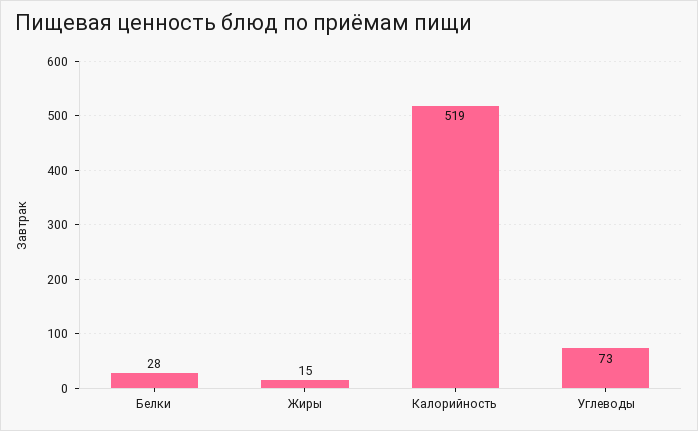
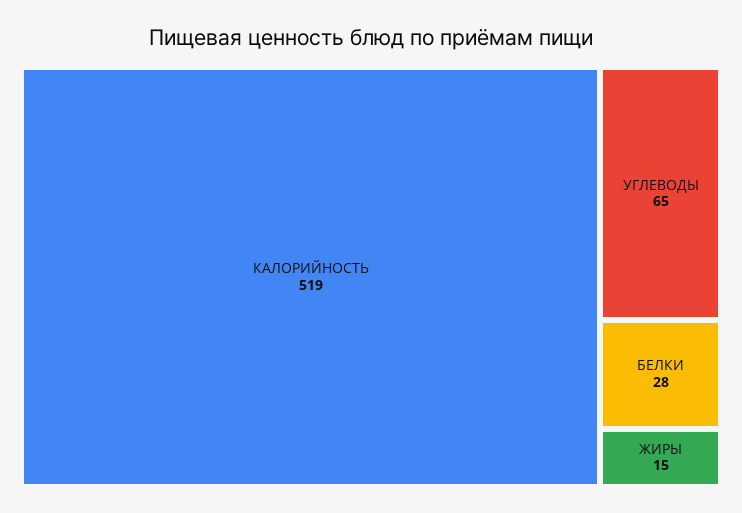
  {
    "Белки": 28,
    "Жиры": 15,
    "Калорийность": 519,
-   "Углеводы": 73
+   "Углеводы": 65
  }

